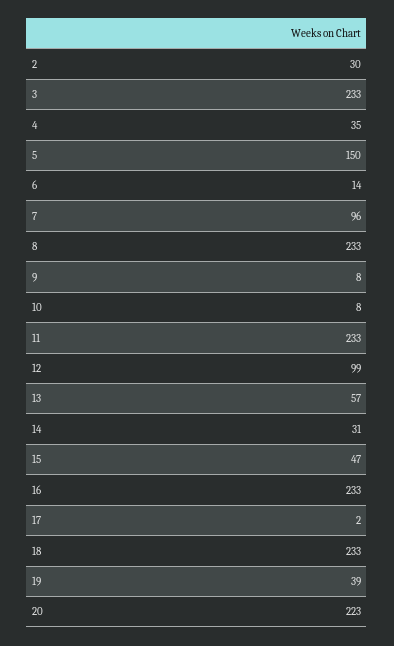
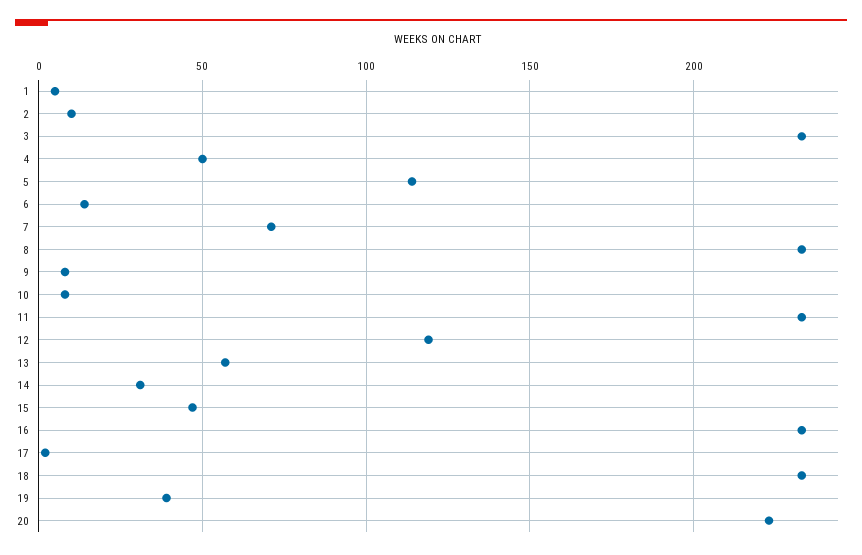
  {
-   "2": 30,
+   "2": 10,
    "3": 233,
-   "4": 35,
+   "4": 50,
-   "5": 150,
+   "5": 115,
    "6": 14,
-   "7": 96,
+   "7": 70,
    "8": 233,
    "9": 8,
    "10": 8,
    "11": 233,
-   "12": 99,
+   "12": 120,
    "13": 57,
    "14": 31,
    "15": 47,
    "16": 233,
    "17": 2,
    "18": 233,
    "19": 39,
-   "20": 223
+   "20": 223,
+   "1": 5
  }

